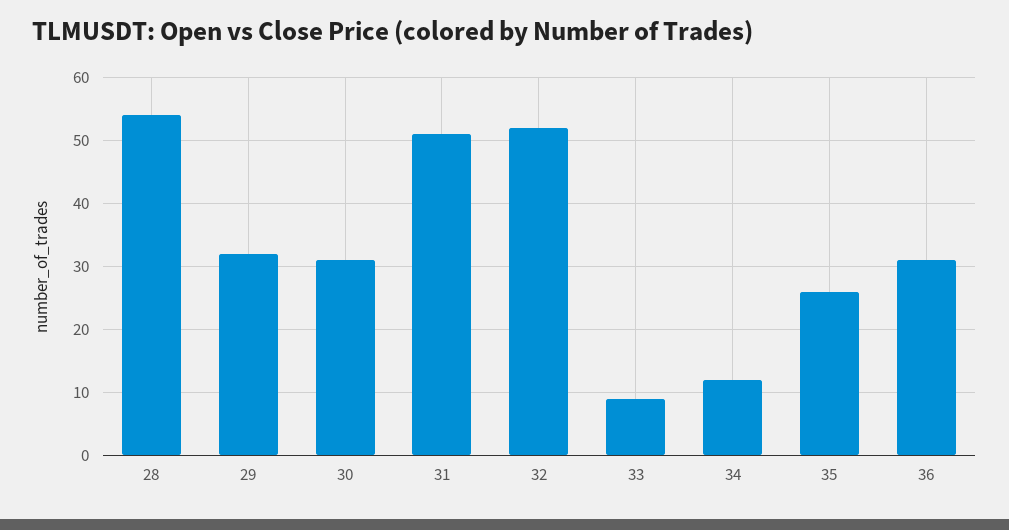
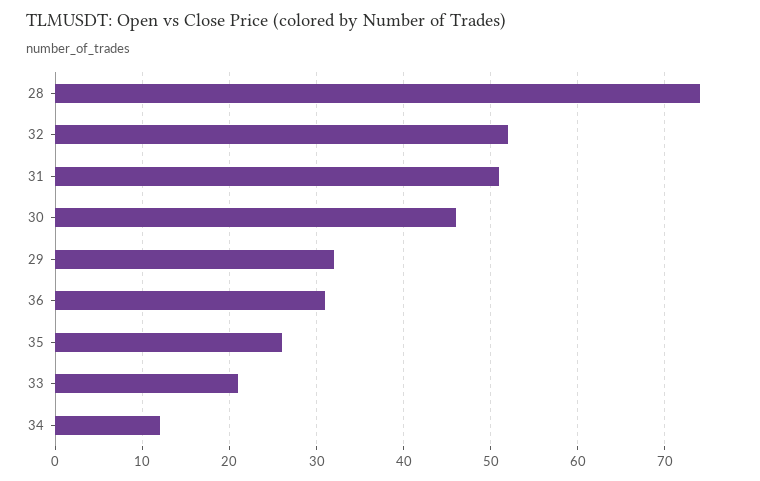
  {
-   "28": 54,
+   "28": 74,
    "29": 32,
-   "30": 31,
+   "30": 46,
    "31": 51,
    "32": 52,
-   "33": 9,
+   "33": 21,
    "34": 12,
    "35": 26,
    "36": 31
  }

